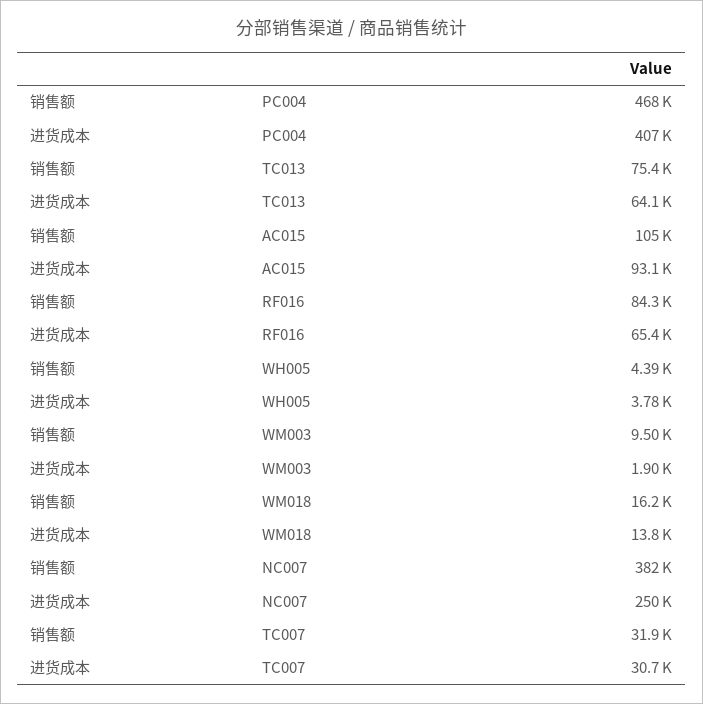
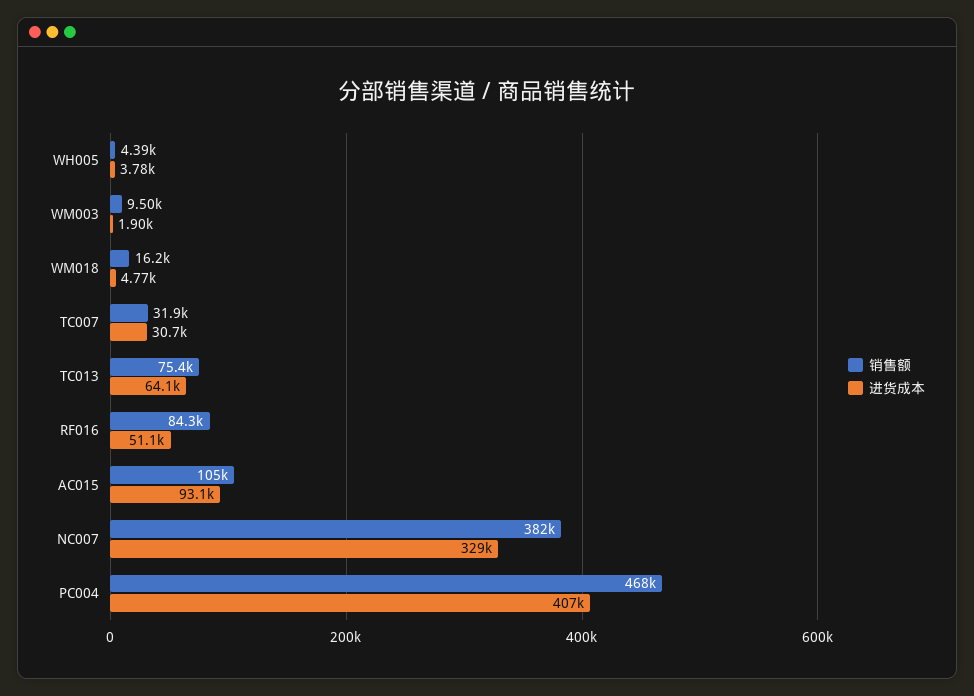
  {
    "销售额": {
      "PC004": 468000,
      "TC013": 75400,
      "AC015": 105000,
      "RF016": 84300,
      "WH005": 4390,
      "WM003": 9500,
      "WM018": 16200,
      "NC007": 382000,
      "TC007": 31900
    },
    "进货成本": {
      "PC004": 407000,
      "TC013": 64100,
      "AC015": 93100,
-     "RF016": 65400,
+     "RF016": 51100,
      "WH005": 3780,
      "WM003": 1900,
-     "WM018": 13800,
+     "WM018": 4770,
-     "NC007": 250000,
+     "NC007": 329000,
      "TC007": 30700
    }
  }

